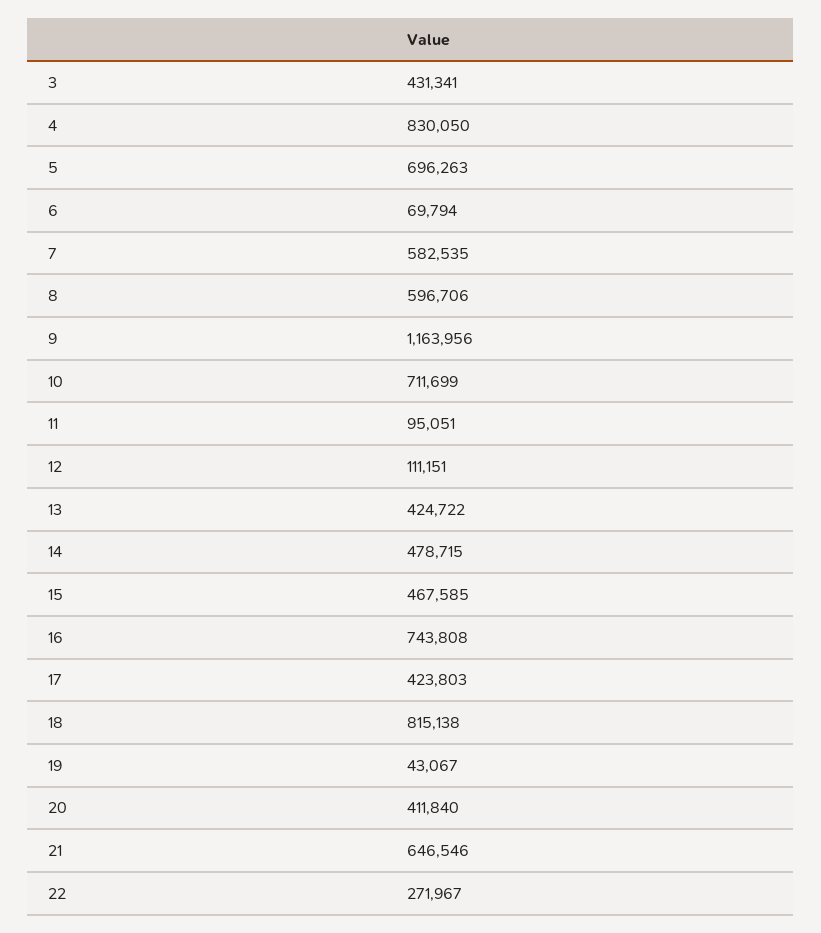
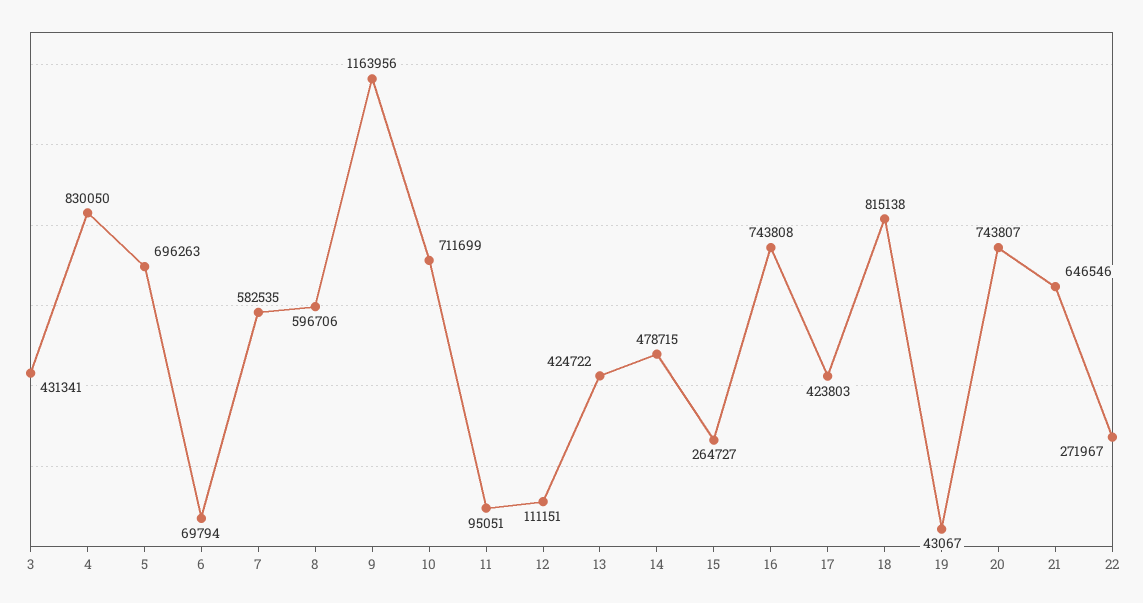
  {
    "3": 431341,
    "4": 830050,
    "5": 696263,
    "6": 69794,
    "7": 582535,
    "8": 596706,
    "9": 1163956,
    "10": 711699,
    "11": 95051,
    "12": 111151,
    "13": 424722,
    "14": 478715,
-   "15": 467585,
+   "15": 264727,
    "16": 743808,
    "17": 423803,
    "18": 815138,
    "19": 43067,
-   "20": 411840,
+   "20": 743807,
    "21": 646546,
    "22": 271967
  }

